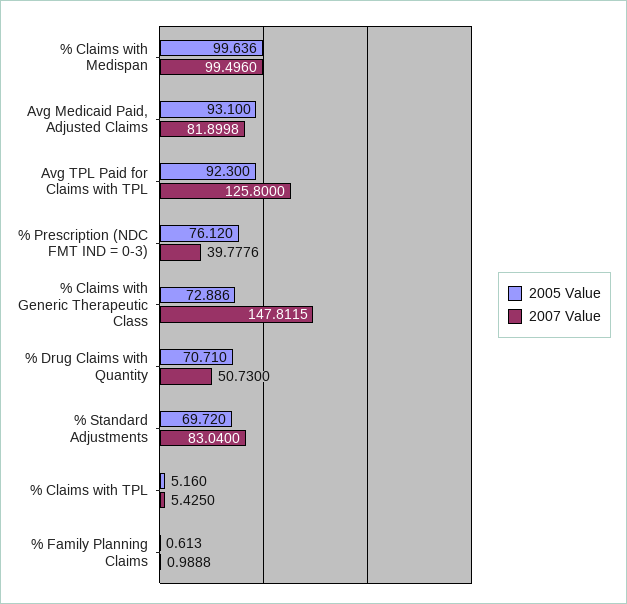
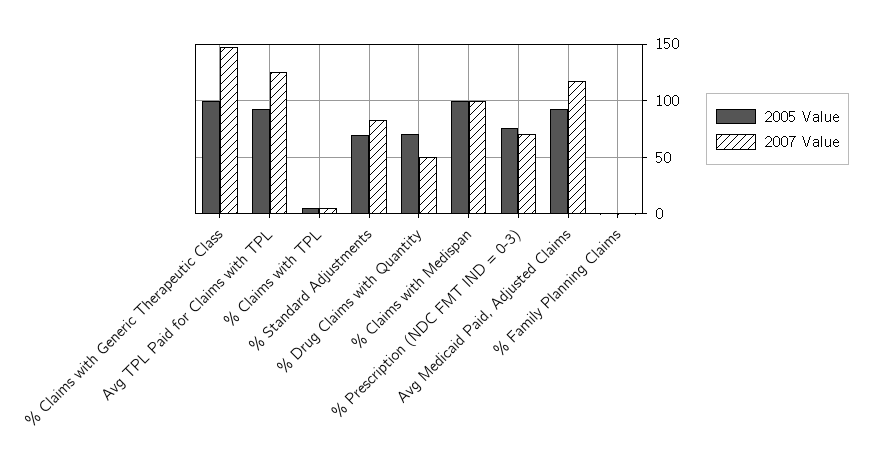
  {
    "2005 Value": {
      "% Claims with Medispan": 99.636,
      "Avg Medicaid Paid, Adjusted Claims": 93.1,
      "Avg TPL Paid for Claims with TPL": 92.3,
      "% Prescription (NDC FMT IND = 0-3)": 76.12,
-     "% Claims with Generic Therapeutic Class": 72.886,
+     "% Claims with Generic Therapeutic Class": 100,
      "% Drug Claims with Quantity": 70.71,
      "% Standard Adjustments": 69.72,
      "% Claims with TPL": 5.16,
      "% Family Planning Claims": 0.613
    },
    "2007 Value": {
      "% Claims with Medispan": 99.496,
-     "Avg Medicaid Paid, Adjusted Claims": 81.8998,
+     "Avg Medicaid Paid, Adjusted Claims": 120,
      "Avg TPL Paid for Claims with TPL": 125.8,
-     "% Prescription (NDC FMT IND = 0-3)": 39.7776,
+     "% Prescription (NDC FMT IND = 0-3)": 70,
      "% Claims with Generic Therapeutic Class": 147.8115,
      "% Drug Claims with Quantity": 50.73,
      "% Standard Adjustments": 83.04,
      "% Claims with TPL": 5.425,
      "% Family Planning Claims": 0.9888
    }
  }

